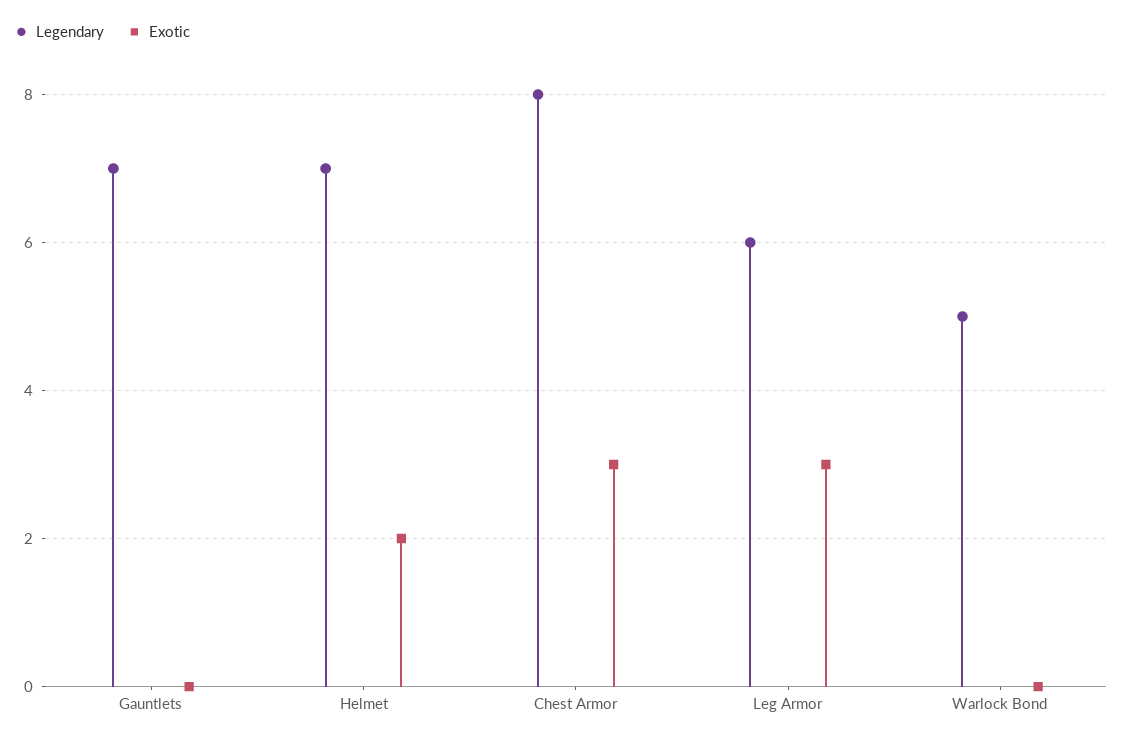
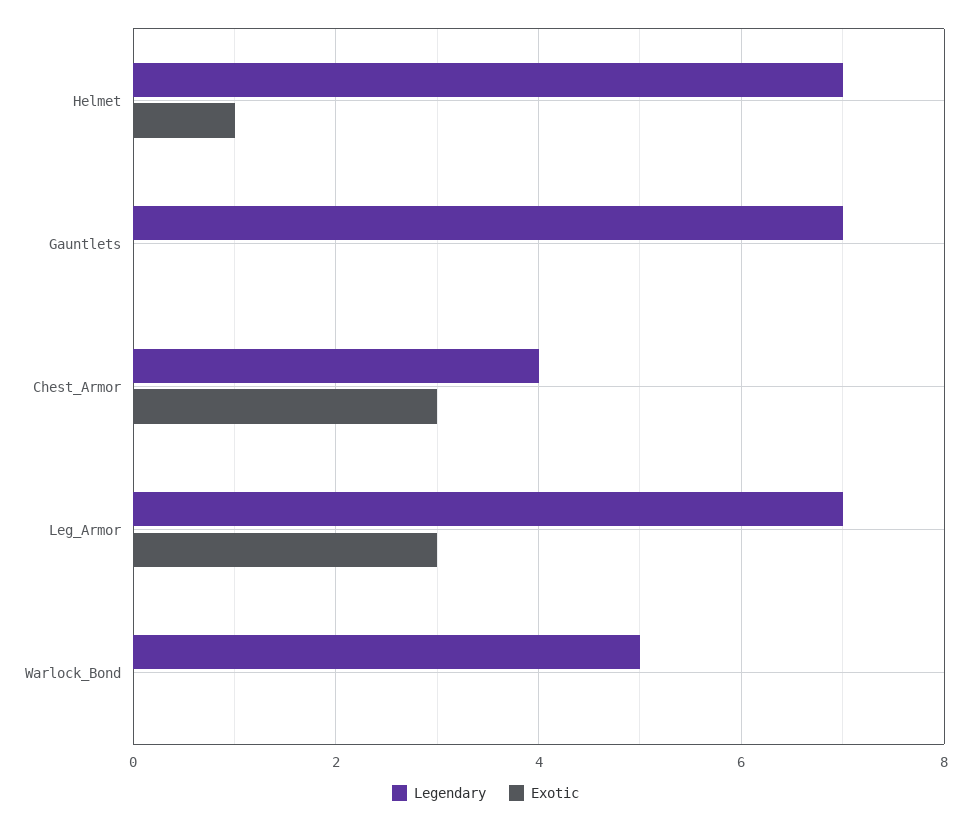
  {
    "Legendary": {
      "Gauntlets": 7,
      "Helmet": 7,
-     "Chest Armor": 8,
+     "Chest Armor": 4,
-     "Leg Armor": 6,
+     "Leg Armor": 7,
      "Warlock Bond": 5
    },
    "Exotic": {
      "Gauntlets": 0,
-     "Helmet": 2,
+     "Helmet": 1,
      "Chest Armor": 3,
      "Leg Armor": 3,
      "Warlock Bond": 0
    }
  }

